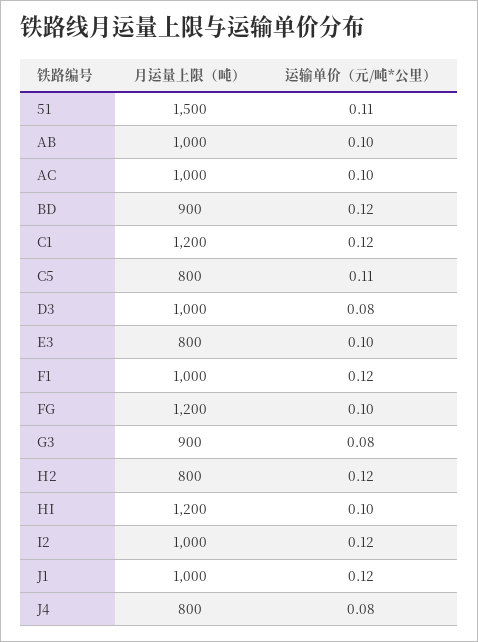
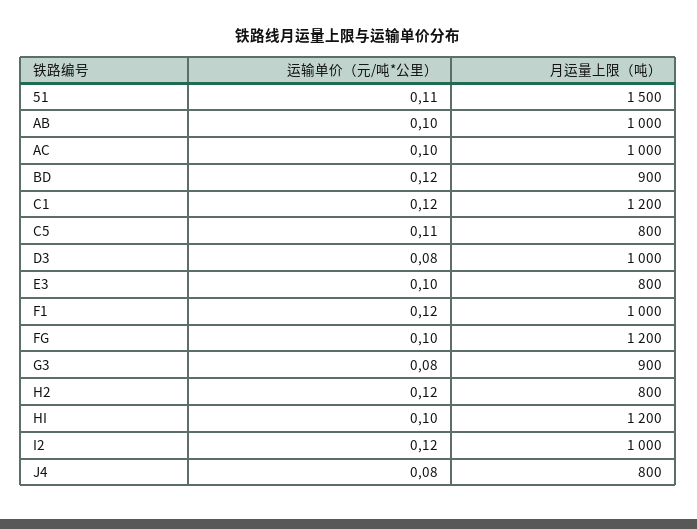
  {
    "月运量上限（吨）": {
      "51": 1500,
      "AB": 1000,
      "AC": 1000,
      "BD": 900,
      "C1": 1200,
      "C5": 800,
      "D3": 1000,
      "E3": 800,
      "F1": 1000,
      "FG": 1200,
      "G3": 900,
      "H2": 800,
      "HI": 1200,
      "I2": 1000,
-     "J1": 1000,
      "J4": 800
    },
    "运输单价（元/吨*公里）": {
      "51": 0.11,
      "AB": 0.1,
      "AC": 0.1,
      "BD": 0.12,
      "C1": 0.12,
      "C5": 0.11,
      "D3": 0.08,
      "E3": 0.1,
      "F1": 0.12,
      "FG": 0.1,
      "G3": 0.08,
      "H2": 0.12,
      "HI": 0.1,
      "I2": 0.12,
-     "J1": 0.12,
      "J4": 0.08
    }
  }

